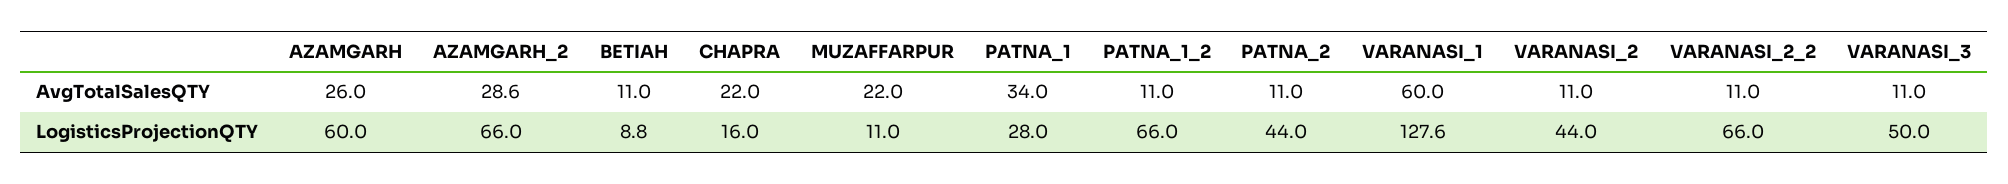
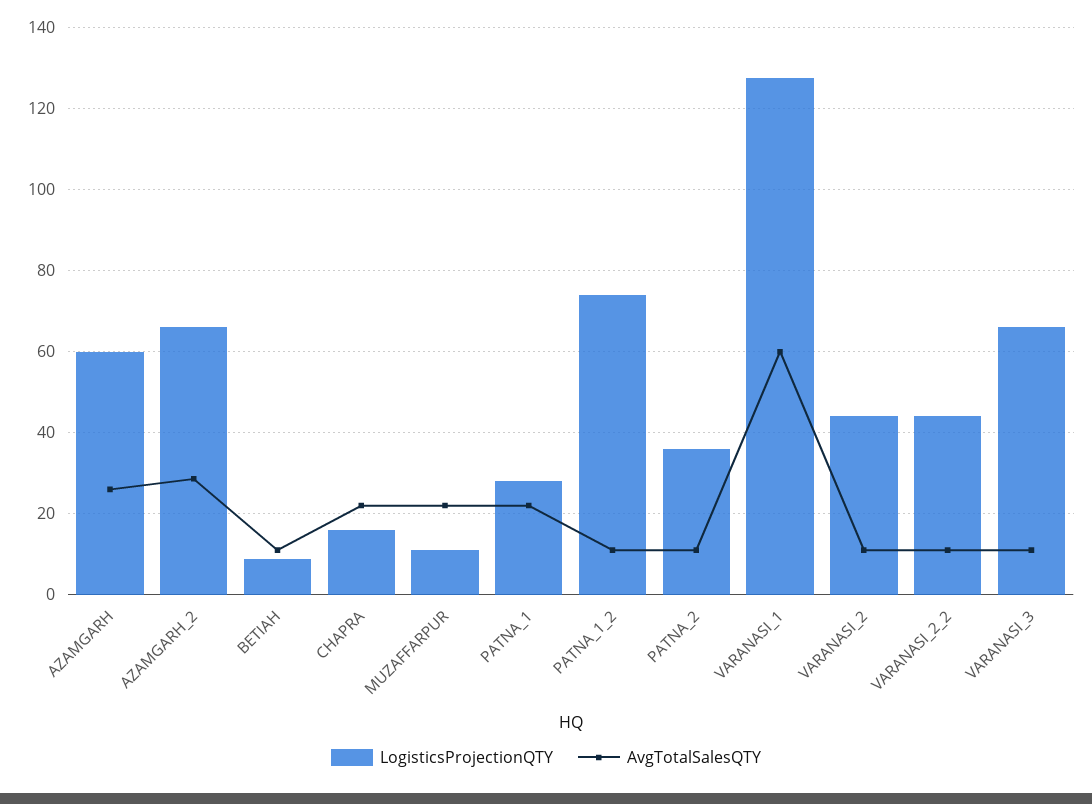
  {
    "AvgTotalSalesQTY": {
      "AZAMGARH": 26,
      "AZAMGARH_2": 28.6,
      "BETIAH": 11,
      "CHAPRA": 22,
      "MUZAFFARPUR": 22,
-     "PATNA_1": 34,
+     "PATNA_1": 22,
      "PATNA_1_2": 11,
      "PATNA_2": 11,
      "VARANASI_1": 60,
      "VARANASI_2": 11,
      "VARANASI_2_2": 11,
      "VARANASI_3": 11
    },
    "LogisticsProjectionQTY": {
      "AZAMGARH": 60,
      "AZAMGARH_2": 66,
      "BETIAH": 8.8,
      "CHAPRA": 16,
      "MUZAFFARPUR": 11,
      "PATNA_1": 28,
-     "PATNA_1_2": 66,
+     "PATNA_1_2": 74,
-     "PATNA_2": 44,
+     "PATNA_2": 36,
      "VARANASI_1": 127.6,
      "VARANASI_2": 44,
-     "VARANASI_2_2": 66,
+     "VARANASI_2_2": 44,
-     "VARANASI_3": 50
+     "VARANASI_3": 66
    }
  }

